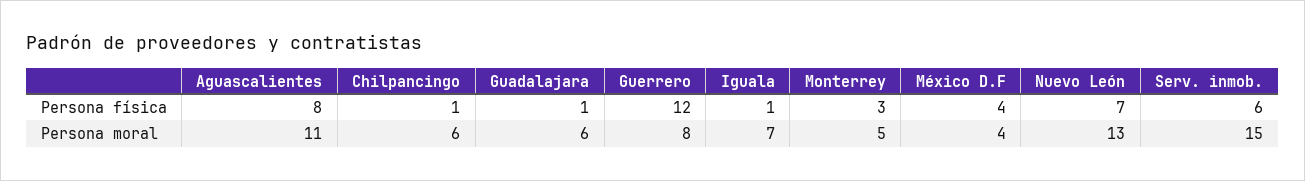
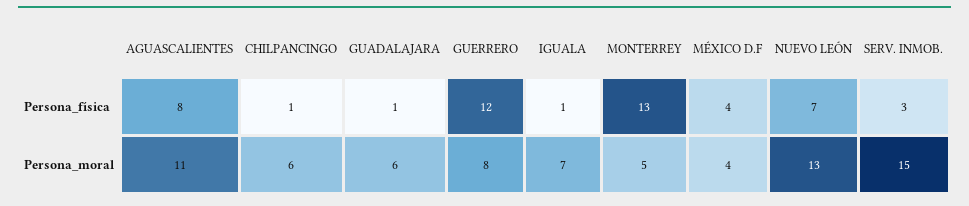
  {
    "Aguascalientes": {
      "Persona física": 8,
      "Persona moral": 11
    },
    "Chilpancingo": {
      "Persona física": 1,
      "Persona moral": 6
    },
    "Guadalajara": {
      "Persona física": 1,
      "Persona moral": 6
    },
    "Guerrero": {
      "Persona física": 12,
      "Persona moral": 8
    },
    "Iguala": {
      "Persona física": 1,
      "Persona moral": 7
    },
    "Monterrey": {
-     "Persona física": 3,
+     "Persona física": 13,
      "Persona moral": 5
    },
    "México D.F": {
      "Persona física": 4,
      "Persona moral": 4
    },
    "Nuevo León": {
      "Persona física": 7,
      "Persona moral": 13
    },
    "Serv. inmob.": {
-     "Persona física": 6,
+     "Persona física": 3,
      "Persona moral": 15
    }
  }

